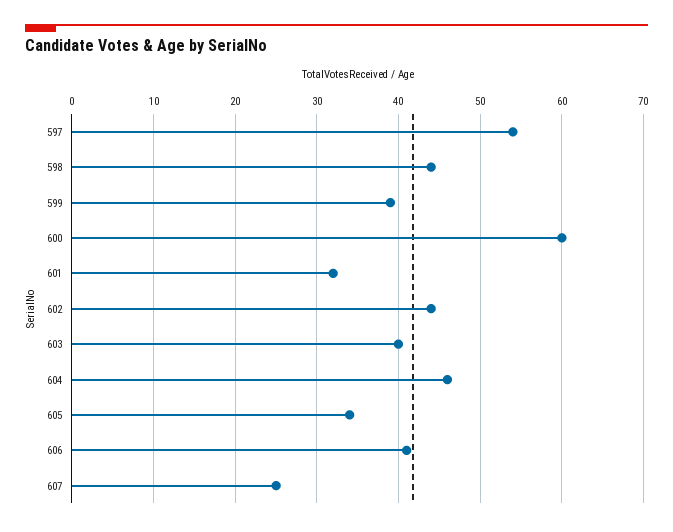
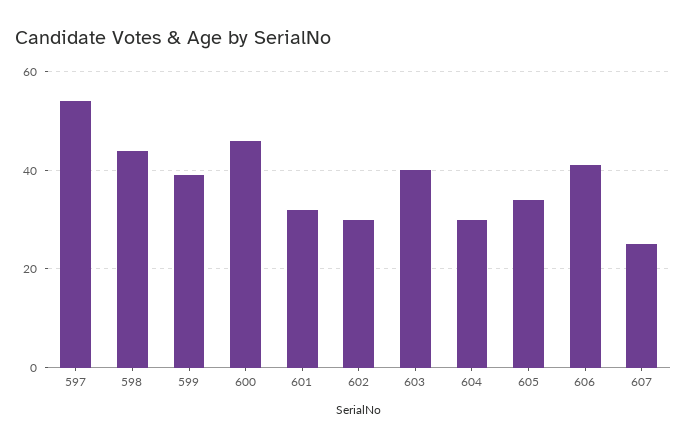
  {
    "597": 54,
    "598": 44,
    "599": 39,
-   "600": 60,
+   "600": 45,
    "601": 32,
-   "602": 44,
+   "602": 30,
    "603": 40,
-   "604": 46,
+   "604": 30,
    "605": 34,
    "606": 41,
    "607": 25
  }

